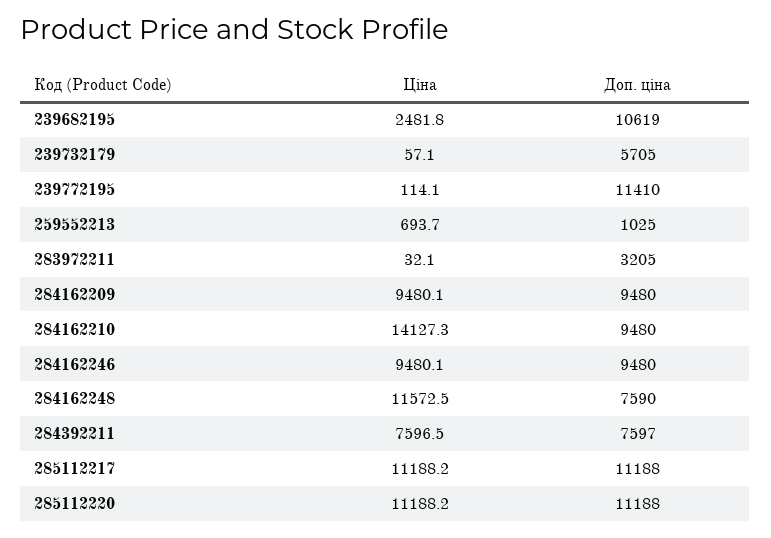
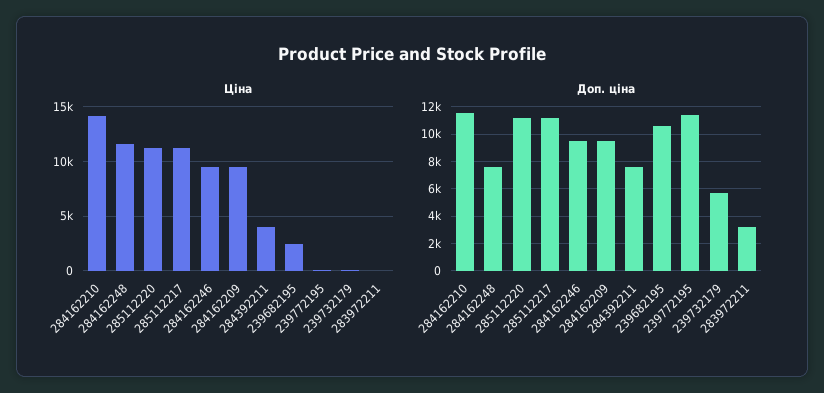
  {
    "Ціна": {
      "239682195": 2481.8,
      "239732179": 57.1,
      "239772195": 114.1,
-     "259552213": 693.7,
      "283972211": 32.1,
      "284162209": 9480.1,
      "284162210": 14127.3,
      "284162246": 9480.1,
      "284162248": 11572.5,
-     "284392211": 7596.5,
+     "284392211": 4000,
      "285112217": 11188.2,
      "285112220": 11188.2
    },
    "Доп. ціна": {
      "239682195": 10619,
      "239732179": 5705,
      "239772195": 11410,
-     "259552213": 1025,
      "283972211": 3205,
      "284162209": 9480,
-     "284162210": 9480,
+     "284162210": 11500,
      "284162246": 9480,
      "284162248": 7590,
      "284392211": 7597,
      "285112217": 11188,
      "285112220": 11188
    }
  }

